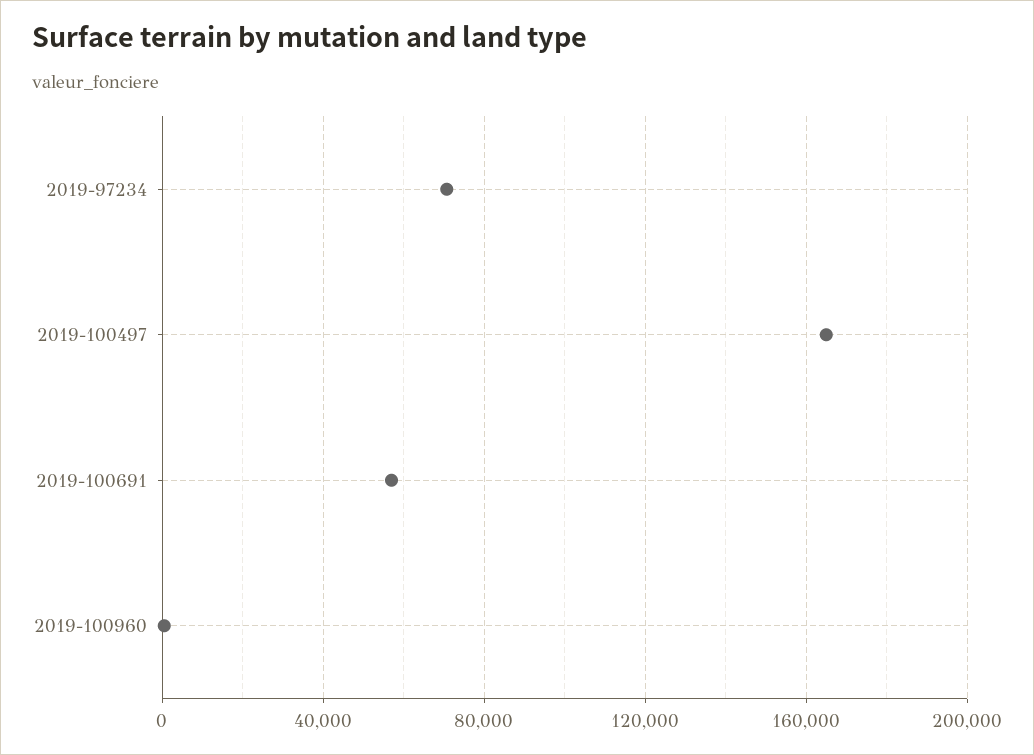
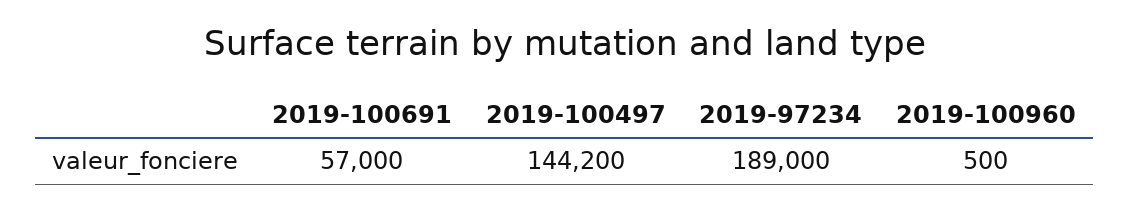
  {
-   "2019-97234": 70000,
+   "2019-97234": 189000,
-   "2019-100497": 165000,
+   "2019-100497": 144200,
    "2019-100691": 57000,
    "2019-100960": 500
  }

